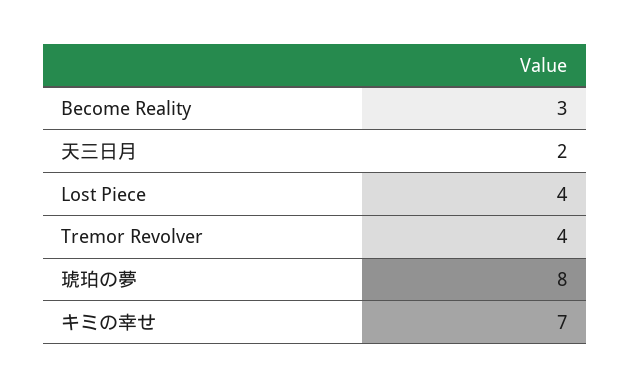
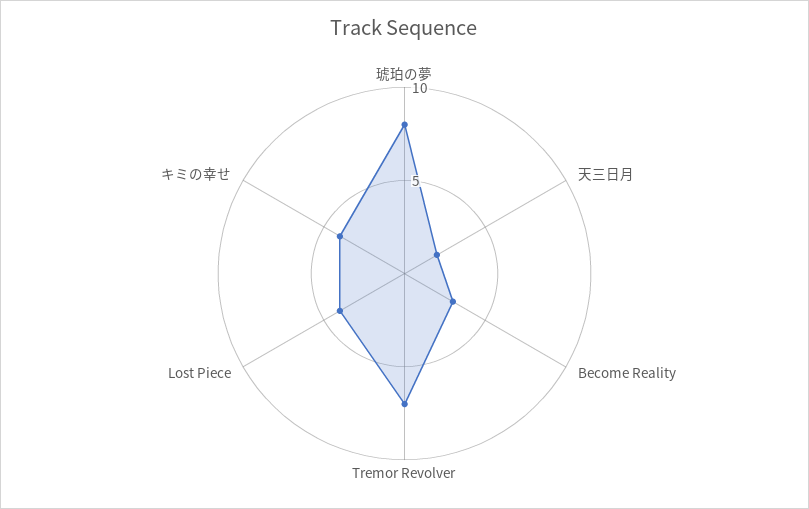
  {
    "Become Reality": 3,
    "天三日月": 2,
    "Lost Piece": 4,
-   "Tremor Revolver": 4,
+   "Tremor Revolver": 7,
    "琥珀の夢": 8,
-   "キミの幸せ": 7
+   "キミの幸せ": 4
  }

